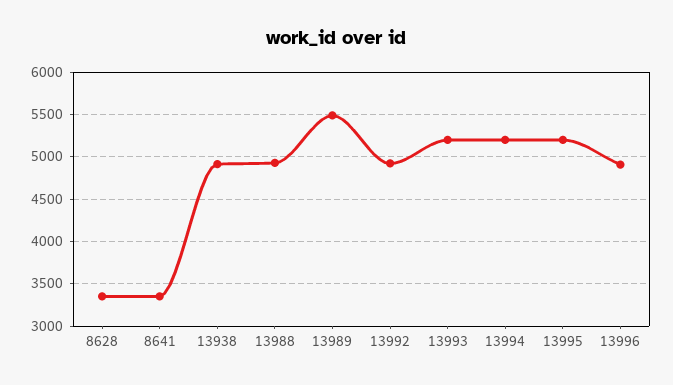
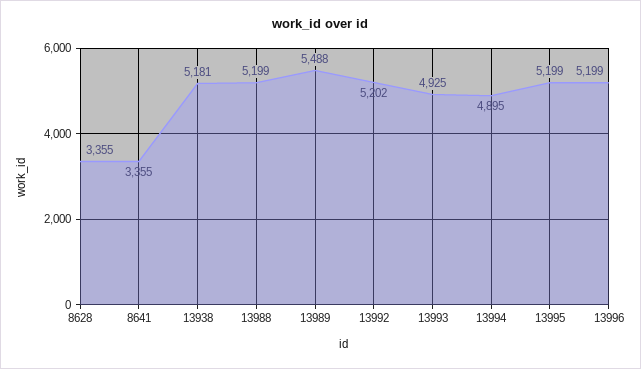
  {
    "8628": 3355,
    "8641": 3355,
-   "13938": 4900,
+   "13938": 5181,
-   "13988": 4900,
+   "13988": 5199,
    "13989": 5488,
-   "13992": 4900,
+   "13992": 5202,
-   "13993": 5200,
+   "13993": 4925,
-   "13994": 5200,
+   "13994": 4895,
    "13995": 5199,
-   "13996": 4900
+   "13996": 5199
  }

